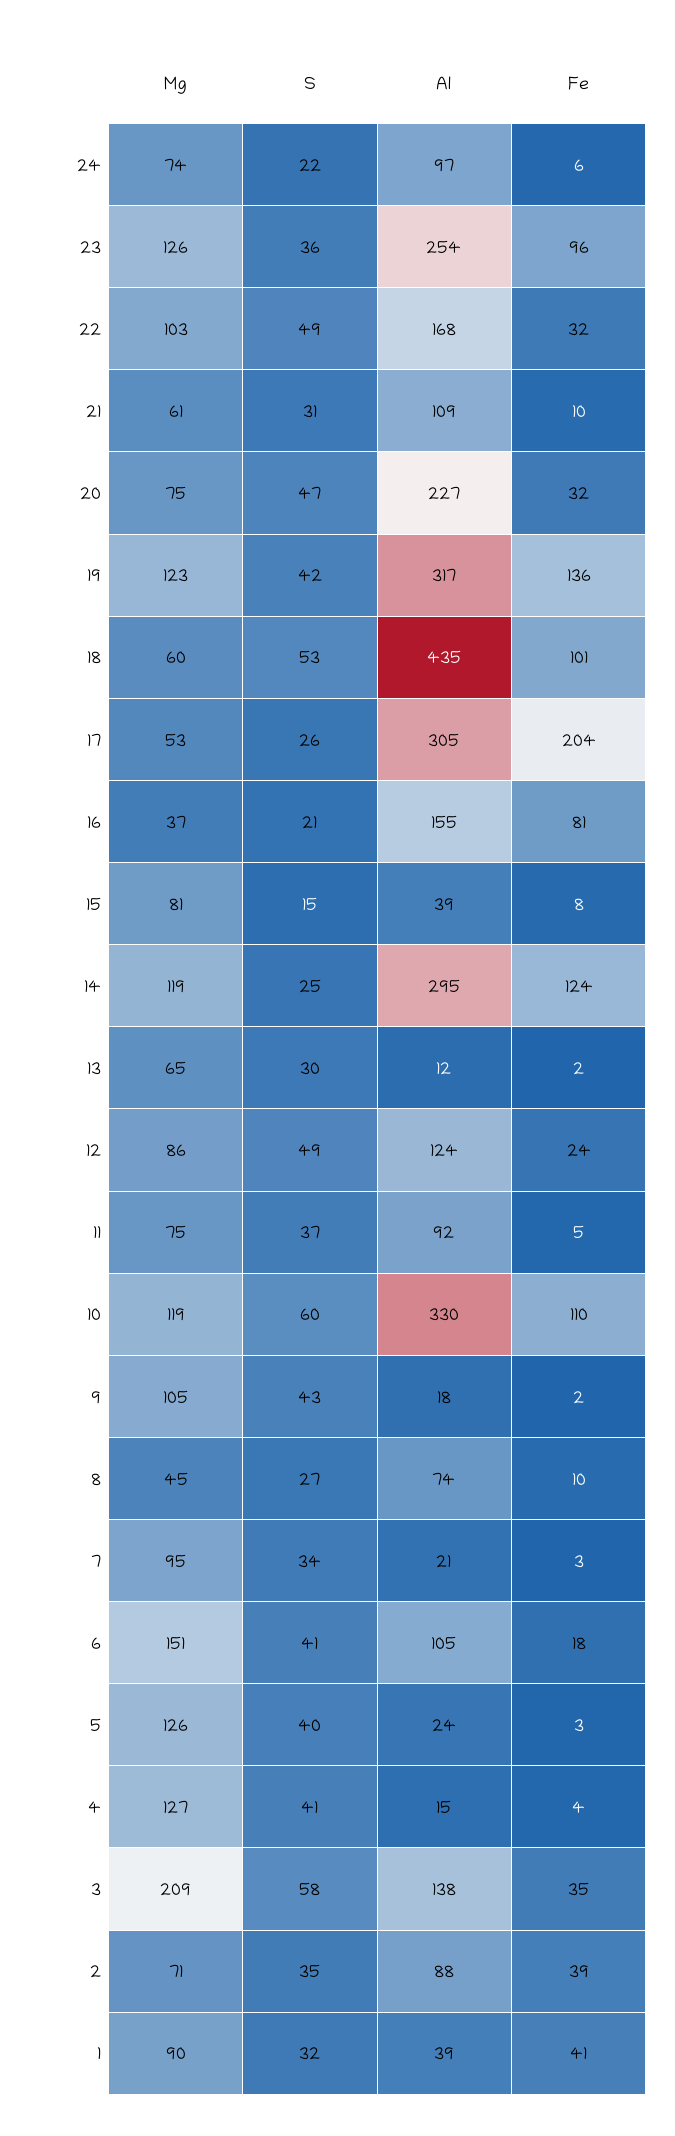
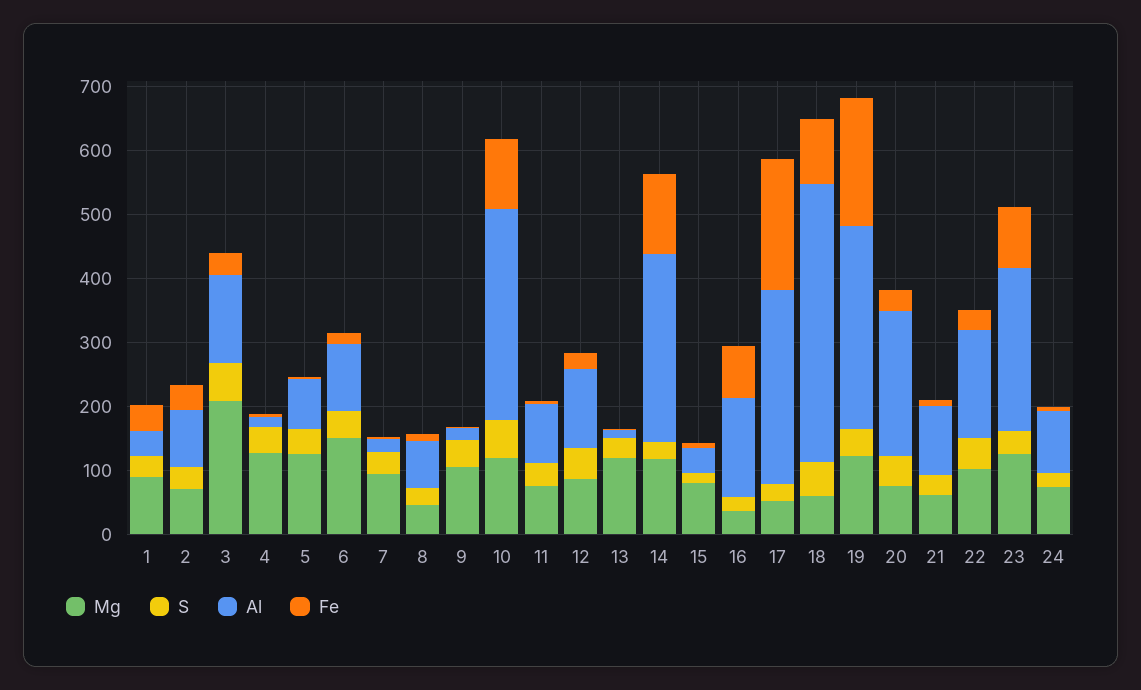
  {
    "Mg": {
      "24": 74,
      "23": 126,
      "22": 103,
      "21": 61,
      "20": 75,
      "19": 123,
      "18": 60,
      "17": 53,
      "16": 37,
      "15": 81,
      "14": 119,
-     "13": 65,
+     "13": 120,
      "12": 86,
      "11": 75,
      "10": 119,
      "9": 105,
      "8": 45,
      "7": 95,
      "6": 151,
      "5": 126,
      "4": 127,
      "3": 209,
      "2": 71,
      "1": 90
    },
    "S": {
      "24": 22,
      "23": 36,
      "22": 49,
      "21": 31,
      "20": 47,
      "19": 42,
      "18": 53,
      "17": 26,
      "16": 21,
      "15": 15,
      "14": 25,
      "13": 30,
      "12": 49,
      "11": 37,
      "10": 60,
      "9": 43,
      "8": 27,
      "7": 34,
      "6": 41,
      "5": 40,
      "4": 41,
      "3": 58,
      "2": 35,
      "1": 32
    },
    "Al": {
      "24": 97,
      "23": 254,
      "22": 168,
      "21": 109,
      "20": 227,
      "19": 317,
      "18": 435,
      "17": 305,
      "16": 155,
      "15": 39,
      "14": 295,
      "13": 12,
      "12": 124,
      "11": 92,
      "10": 330,
      "9": 18,
      "8": 74,
      "7": 21,
      "6": 105,
-     "5": 24,
+     "5": 80,
      "4": 15,
      "3": 138,
      "2": 88,
      "1": 39
    },
    "Fe": {
      "24": 6,
      "23": 96,
      "22": 32,
      "21": 10,
      "20": 32,
-     "19": 136,
+     "19": 200,
      "18": 101,
      "17": 204,
      "16": 81,
      "15": 8,
      "14": 124,
      "13": 2,
      "12": 24,
      "11": 5,
      "10": 110,
      "9": 2,
      "8": 10,
      "7": 3,
      "6": 18,
      "5": 3,
      "4": 4,
      "3": 35,
      "2": 39,
      "1": 41
    }
  }

